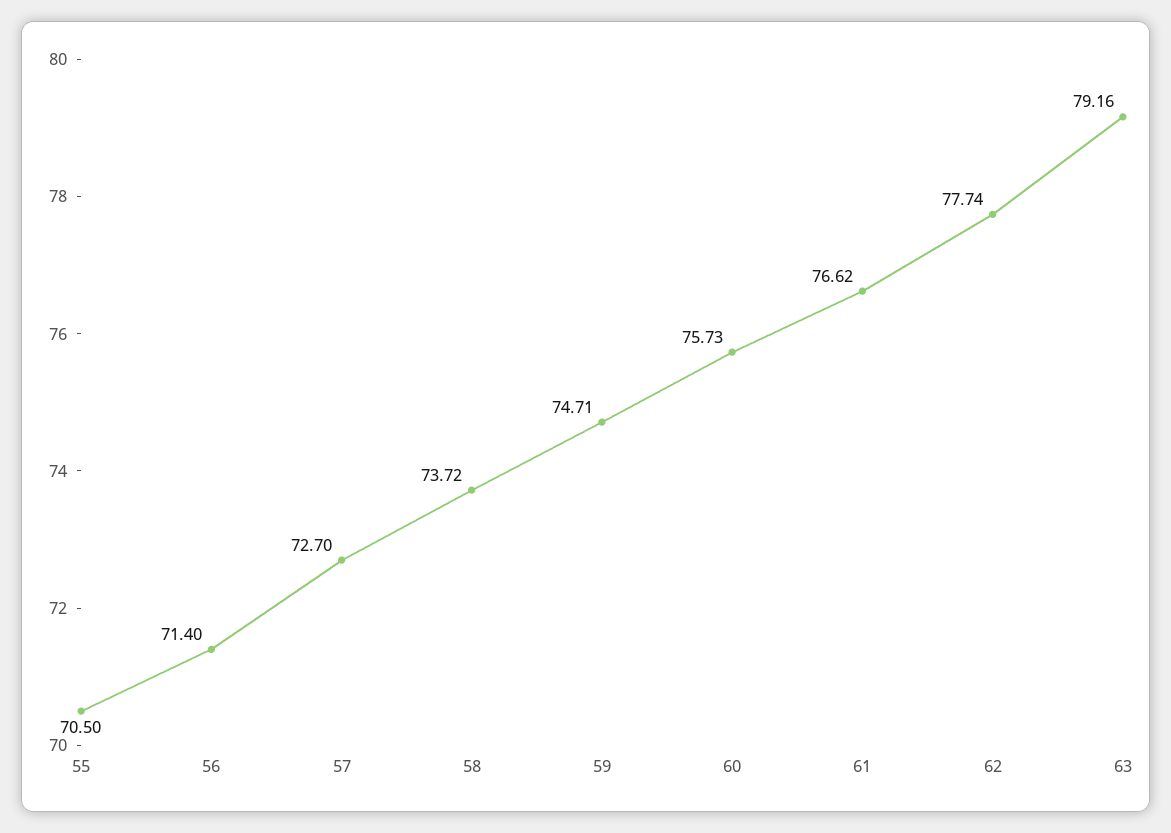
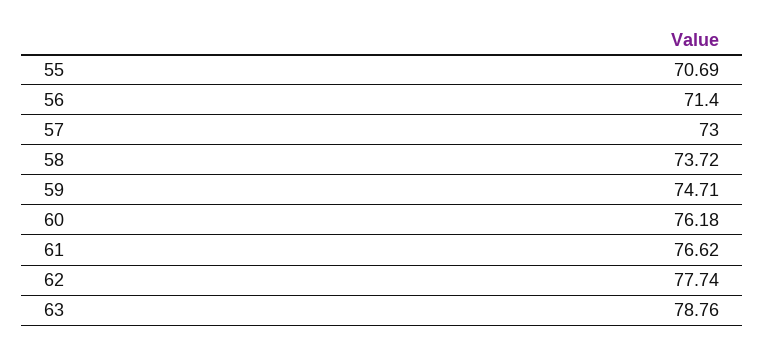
  {
-   "55": 70.5,
+   "55": 70.69,
    "56": 71.4,
-   "57": 72.7,
+   "57": 73,
    "58": 73.72,
    "59": 74.71,
-   "60": 75.73,
+   "60": 76.18,
    "61": 76.62,
    "62": 77.74,
-   "63": 79.16
+   "63": 78.76
  }

